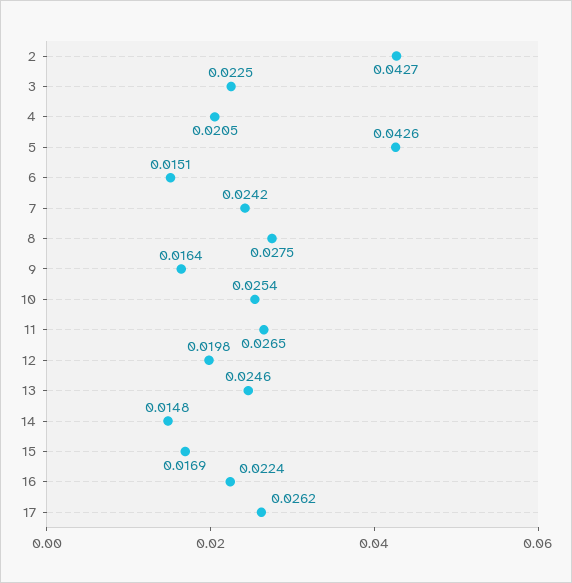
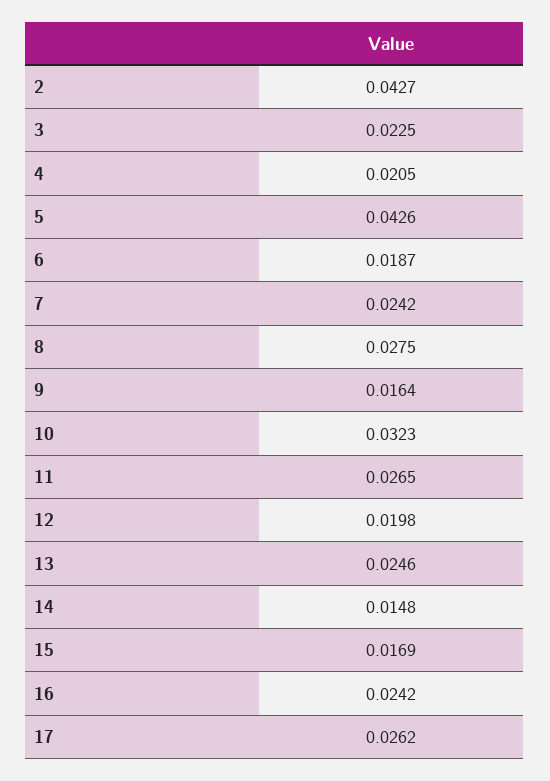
  {
    "2": 0.0427,
    "3": 0.0225,
    "4": 0.0205,
    "5": 0.0426,
-   "6": 0.0151,
+   "6": 0.0187,
    "7": 0.0242,
    "8": 0.0275,
    "9": 0.0164,
-   "10": 0.0254,
+   "10": 0.0323,
    "11": 0.0265,
    "12": 0.0198,
    "13": 0.0246,
    "14": 0.0148,
    "15": 0.0169,
-   "16": 0.0224,
+   "16": 0.0242,
    "17": 0.0262
  }

